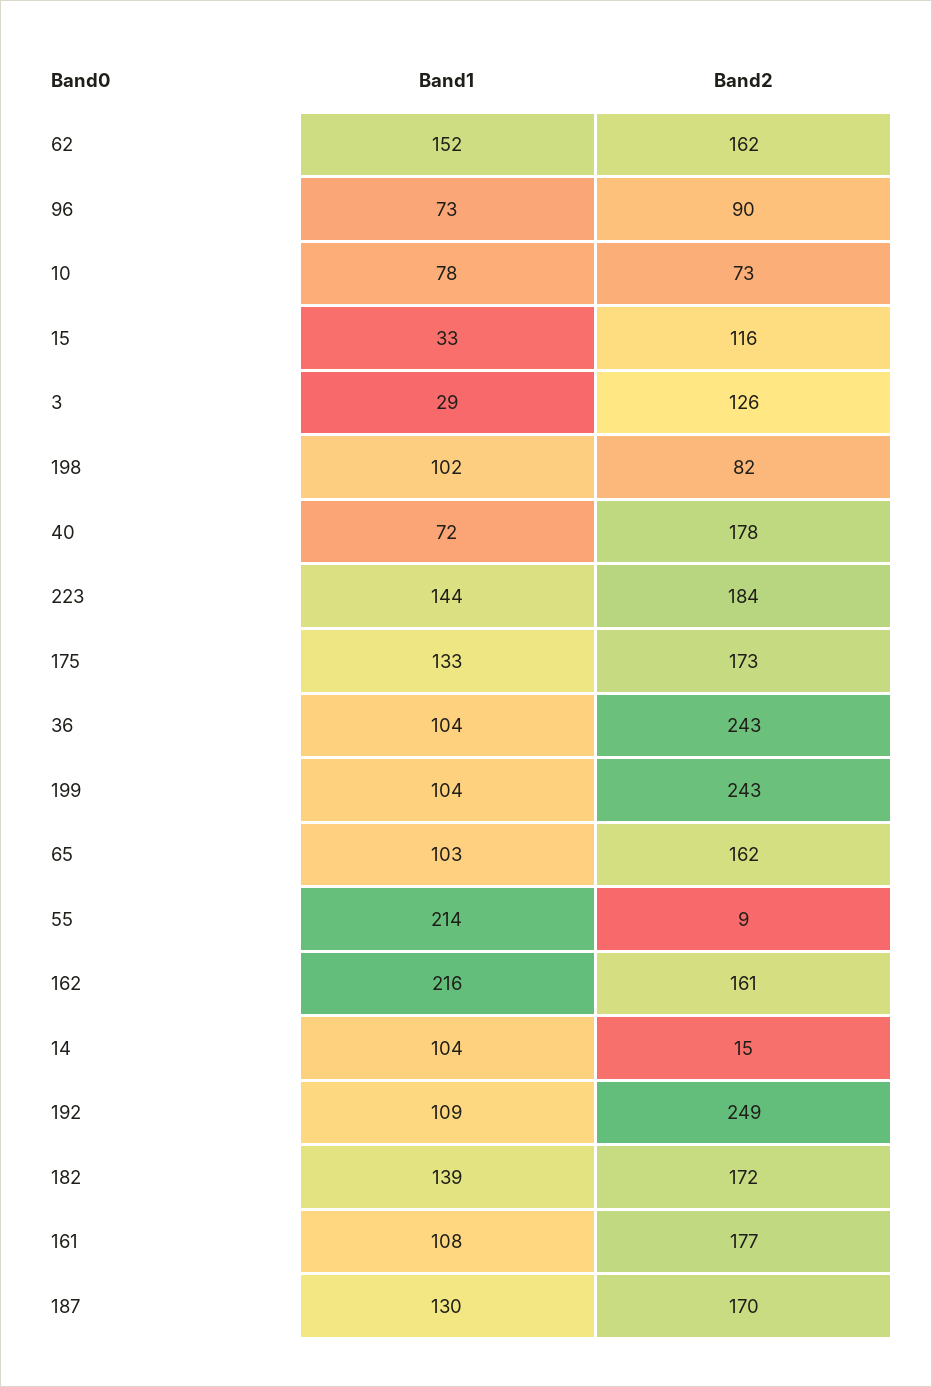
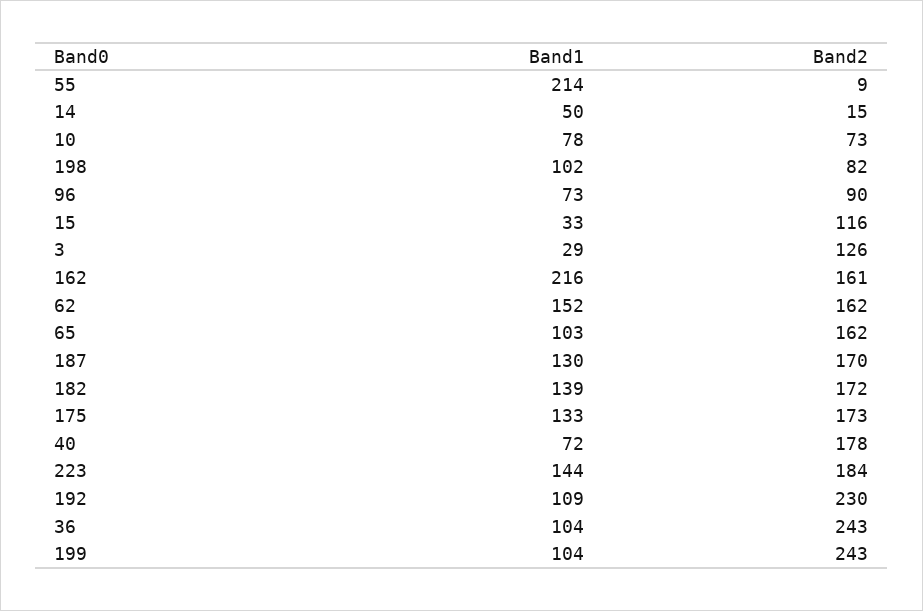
  {
    "Band1": {
      "62": 152,
      "96": 73,
      "10": 78,
      "15": 33,
      "3": 29,
      "198": 102,
      "40": 72,
      "223": 144,
      "175": 133,
      "36": 104,
      "199": 104,
      "65": 103,
      "55": 214,
      "162": 216,
-     "14": 104,
+     "14": 50,
      "192": 109,
      "182": 139,
-     "161": 108,
      "187": 130
    },
    "Band2": {
      "62": 162,
      "96": 90,
      "10": 73,
      "15": 116,
      "3": 126,
      "198": 82,
      "40": 178,
      "223": 184,
      "175": 173,
      "36": 243,
      "199": 243,
      "65": 162,
      "55": 9,
      "162": 161,
      "14": 15,
-     "192": 249,
+     "192": 230,
      "182": 172,
-     "161": 177,
      "187": 170
    }
  }

